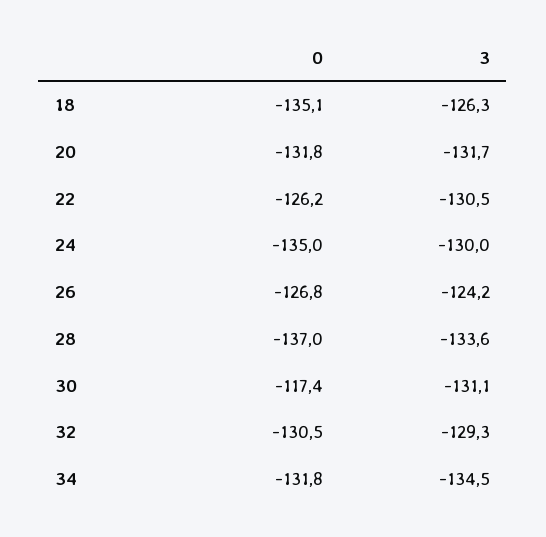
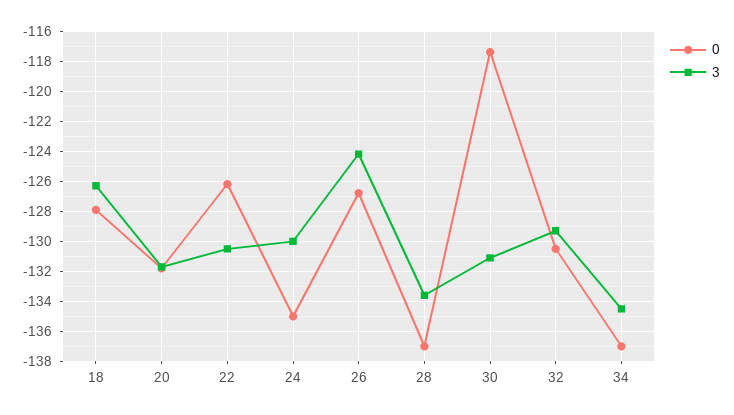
  {
    "0": {
-     "18": -135.1,
+     "18": -128,
      "20": -131.8,
      "22": -126.2,
      "24": -135,
      "26": -126.8,
      "28": -137,
      "30": -117.4,
      "32": -130.5,
-     "34": -131.8
+     "34": -137
    },
    "3": {
      "18": -126.3,
      "20": -131.7,
      "22": -130.5,
      "24": -130,
      "26": -124.2,
      "28": -133.6,
      "30": -131.1,
      "32": -129.3,
      "34": -134.5
    }
  }

